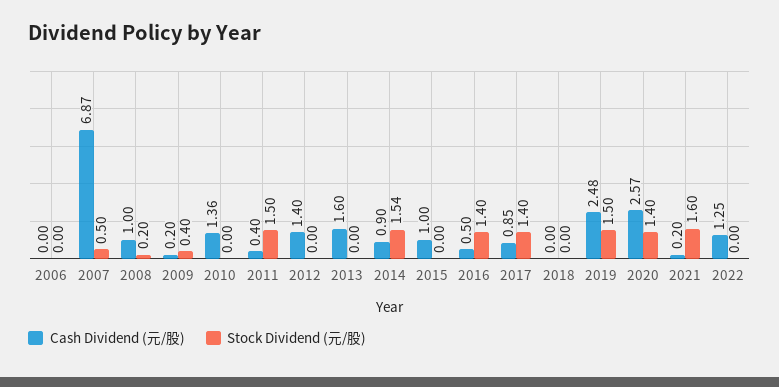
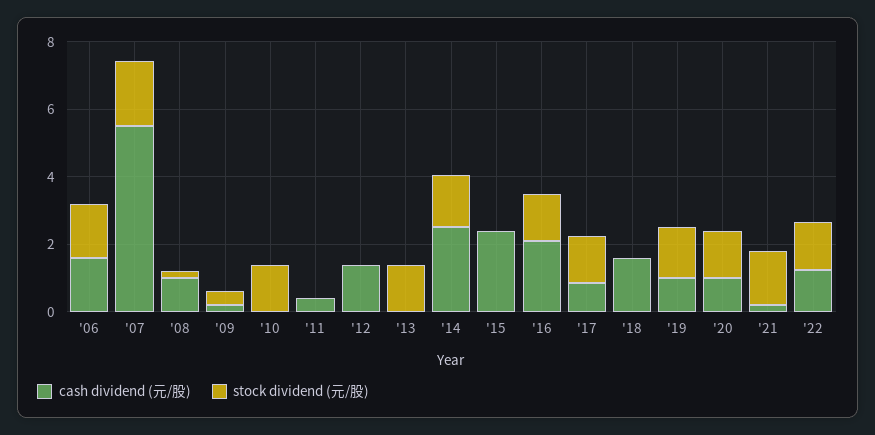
  {
    "Cash Dividend (元/股)": {
-     "2006": 0,
+     "2006": 1.5,
-     "2007": 6.87,
+     "2007": 5.5,
      "2008": 1,
      "2009": 0.2,
-     "2010": 1.36,
+     "2010": 0,
      "2011": 0.4,
      "2012": 1.4,
-     "2013": 1.6,
+     "2013": 0,
-     "2014": 0.9,
+     "2014": 2.5,
-     "2015": 1,
+     "2015": 2.5,
-     "2016": 0.5,
+     "2016": 2,
      "2017": 0.85,
-     "2018": 0,
+     "2018": 1.5,
-     "2019": 2.48,
+     "2019": 1,
-     "2020": 2.57,
+     "2020": 1,
      "2021": 0.2,
      "2022": 1.25
    },
    "Stock Dividend (元/股)": {
-     "2006": 0,
+     "2006": 1.5,
-     "2007": 0.5,
+     "2007": 2,
      "2008": 0.2,
      "2009": 0.4,
-     "2010": 0,
+     "2010": 1.5,
-     "2011": 1.5,
+     "2011": 0,
      "2012": 0,
-     "2013": 0,
+     "2013": 1.5,
      "2014": 1.54,
      "2015": 0,
      "2016": 1.4,
      "2017": 1.4,
      "2018": 0,
      "2019": 1.5,
      "2020": 1.4,
      "2021": 1.6,
-     "2022": 0
+     "2022": 1.5
    }
  }

